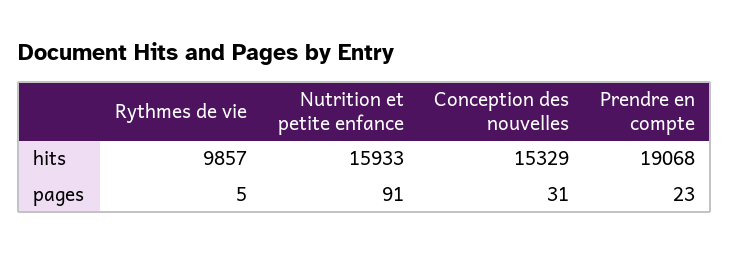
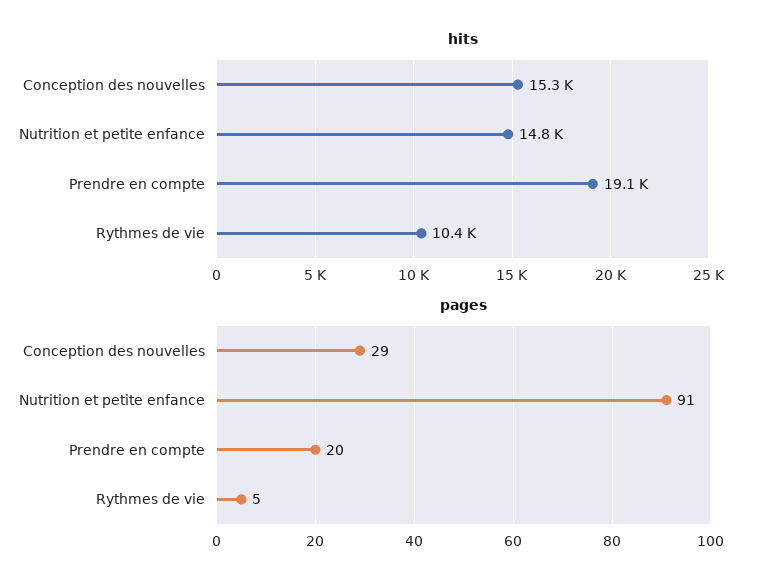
  {
    "hits": {
-     "Rythmes de vie": 9857,
+     "Rythmes de vie": 10400,
-     "Nutrition et petite enfance": 15933,
+     "Nutrition et petite enfance": 14800,
      "Conception des nouvelles": 15329,
      "Prendre en compte": 19068
    },
    "pages": {
      "Rythmes de vie": 5,
      "Nutrition et petite enfance": 91,
-     "Conception des nouvelles": 31,
+     "Conception des nouvelles": 29,
-     "Prendre en compte": 23
+     "Prendre en compte": 20
    }
  }

